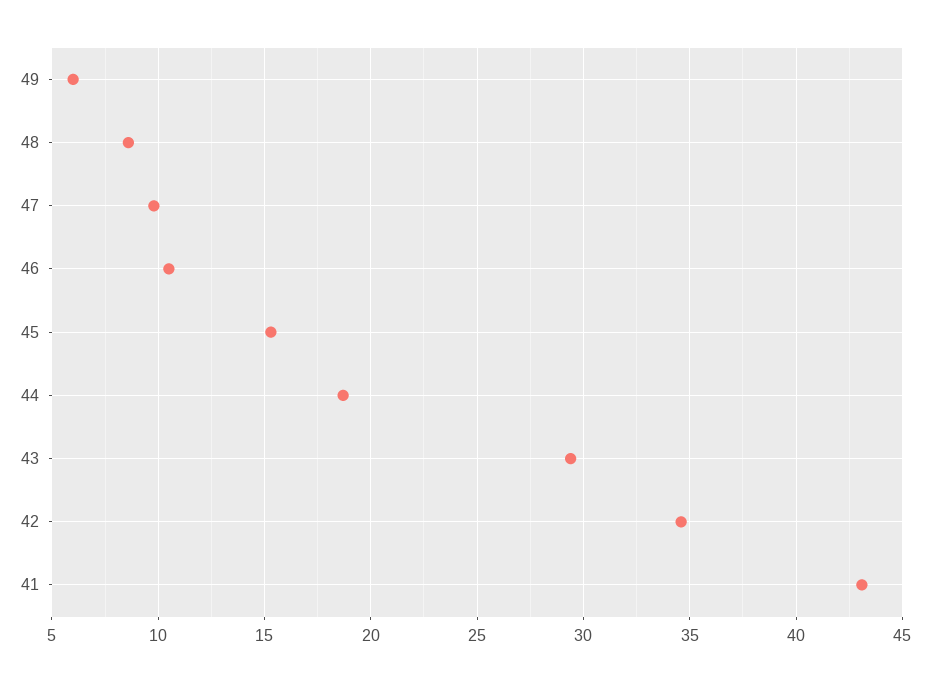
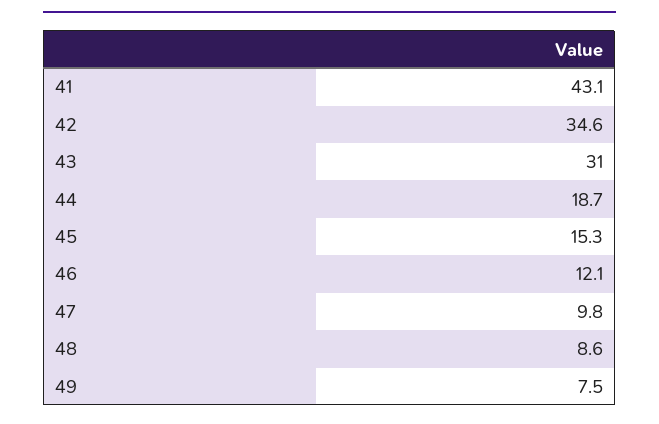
  {
-   "49": 6,
+   "49": 7.5,
    "48": 8.6,
    "47": 9.8,
-   "46": 10.5,
+   "46": 12.1,
    "45": 15.3,
    "44": 18.7,
-   "43": 29.5,
+   "43": 31,
    "42": 34.6,
    "41": 43.1
  }

